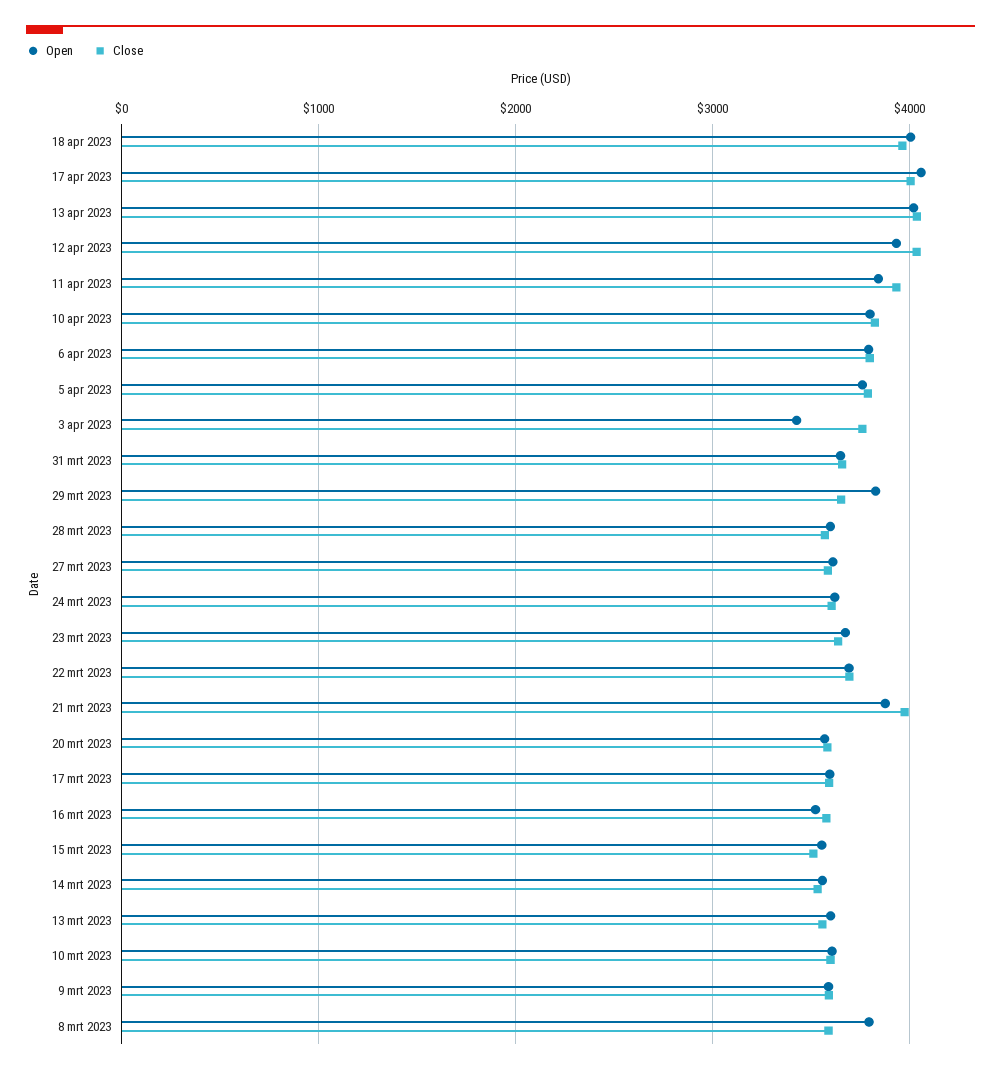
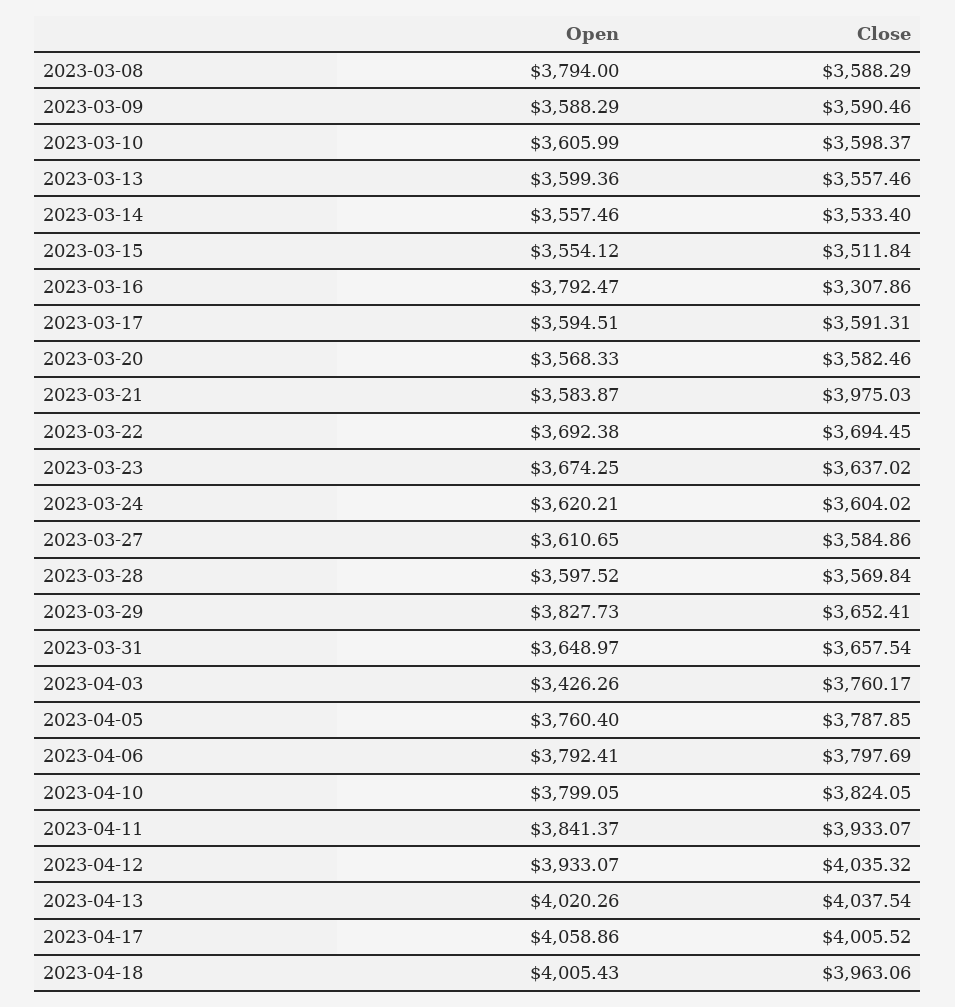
  {
    "Open": {
      "18 apr 2023": 4005.43,
      "17 apr 2023": 4058.86,
      "13 apr 2023": 4020.26,
      "12 apr 2023": 3933.07,
      "11 apr 2023": 3841.37,
      "10 apr 2023": 3799.05,
      "6 apr 2023": 3792.41,
      "5 apr 2023": 3760.4,
      "3 apr 2023": 3426.26,
      "31 mrt 2023": 3648.97,
      "29 mrt 2023": 3827.73,
      "28 mrt 2023": 3597.52,
      "27 mrt 2023": 3610.65,
      "24 mrt 2023": 3620.21,
      "23 mrt 2023": 3674.25,
      "22 mrt 2023": 3692.38,
-     "21 mrt 2023": 3900,
+     "21 mrt 2023": 3583.87,
      "20 mrt 2023": 3568.33,
      "17 mrt 2023": 3594.51,
-     "16 mrt 2023": 3500,
+     "16 mrt 2023": 3792.47,
      "15 mrt 2023": 3554.12,
      "14 mrt 2023": 3557.46,
      "13 mrt 2023": 3599.36,
      "10 mrt 2023": 3605.99,
      "9 mrt 2023": 3588.29,
      "8 mrt 2023": 3794
    },
    "Close": {
      "18 apr 2023": 3963.06,
      "17 apr 2023": 4005.52,
      "13 apr 2023": 4037.54,
      "12 apr 2023": 4035.32,
      "11 apr 2023": 3933.07,
      "10 apr 2023": 3824.05,
      "6 apr 2023": 3797.69,
      "5 apr 2023": 3787.85,
      "3 apr 2023": 3760.17,
      "31 mrt 2023": 3657.54,
      "29 mrt 2023": 3652.41,
      "28 mrt 2023": 3569.84,
      "27 mrt 2023": 3584.86,
      "24 mrt 2023": 3604.02,
      "23 mrt 2023": 3637.02,
      "22 mrt 2023": 3694.45,
      "21 mrt 2023": 3975.03,
      "20 mrt 2023": 3582.46,
      "17 mrt 2023": 3591.31,
-     "16 mrt 2023": 3600,
+     "16 mrt 2023": 3307.86,
      "15 mrt 2023": 3511.84,
      "14 mrt 2023": 3533.4,
      "13 mrt 2023": 3557.46,
      "10 mrt 2023": 3598.37,
      "9 mrt 2023": 3590.46,
      "8 mrt 2023": 3588.29
    }
  }

